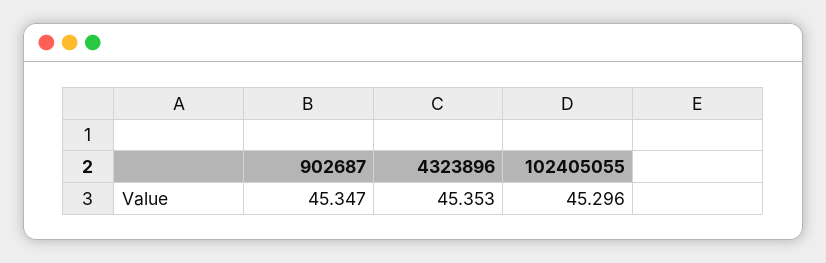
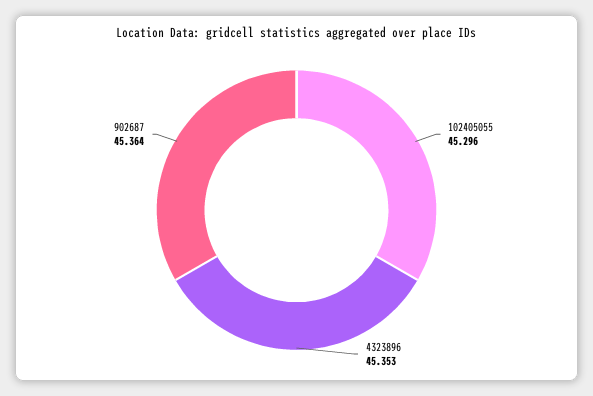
  {
-   "902687": 45.347,
+   "902687": 45.364,
    "4323896": 45.353,
    "102405055": 45.296
  }

